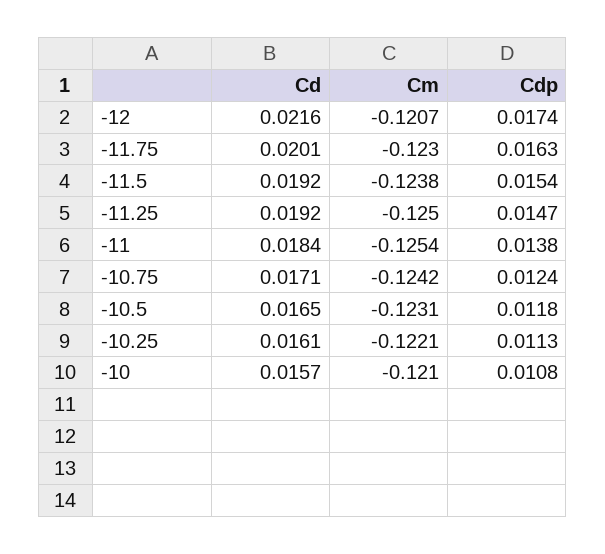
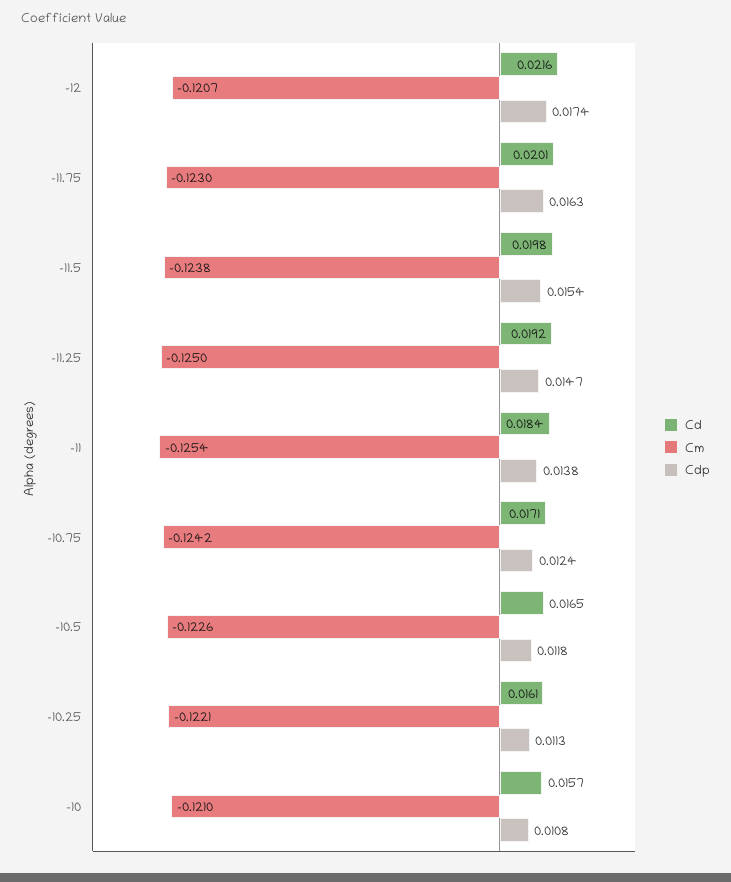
  {
    "Cd": {
      "-12": 0.0216,
      "-11.75": 0.0201,
-     "-11.5": 0.0192,
+     "-11.5": 0.0198,
      "-11.25": 0.0192,
      "-11": 0.0184,
      "-10.75": 0.0171,
      "-10.5": 0.0165,
      "-10.25": 0.0161,
      "-10": 0.0157
    },
    "Cm": {
      "-12": -0.1207,
      "-11.75": -0.123,
      "-11.5": -0.1238,
      "-11.25": -0.125,
      "-11": -0.1254,
      "-10.75": -0.1242,
-     "-10.5": -0.1231,
+     "-10.5": -0.1226,
      "-10.25": -0.1221,
      "-10": -0.121
    },
    "Cdp": {
      "-12": 0.0174,
      "-11.75": 0.0163,
      "-11.5": 0.0154,
      "-11.25": 0.0147,
      "-11": 0.0138,
      "-10.75": 0.0124,
      "-10.5": 0.0118,
      "-10.25": 0.0113,
      "-10": 0.0108
    }
  }

